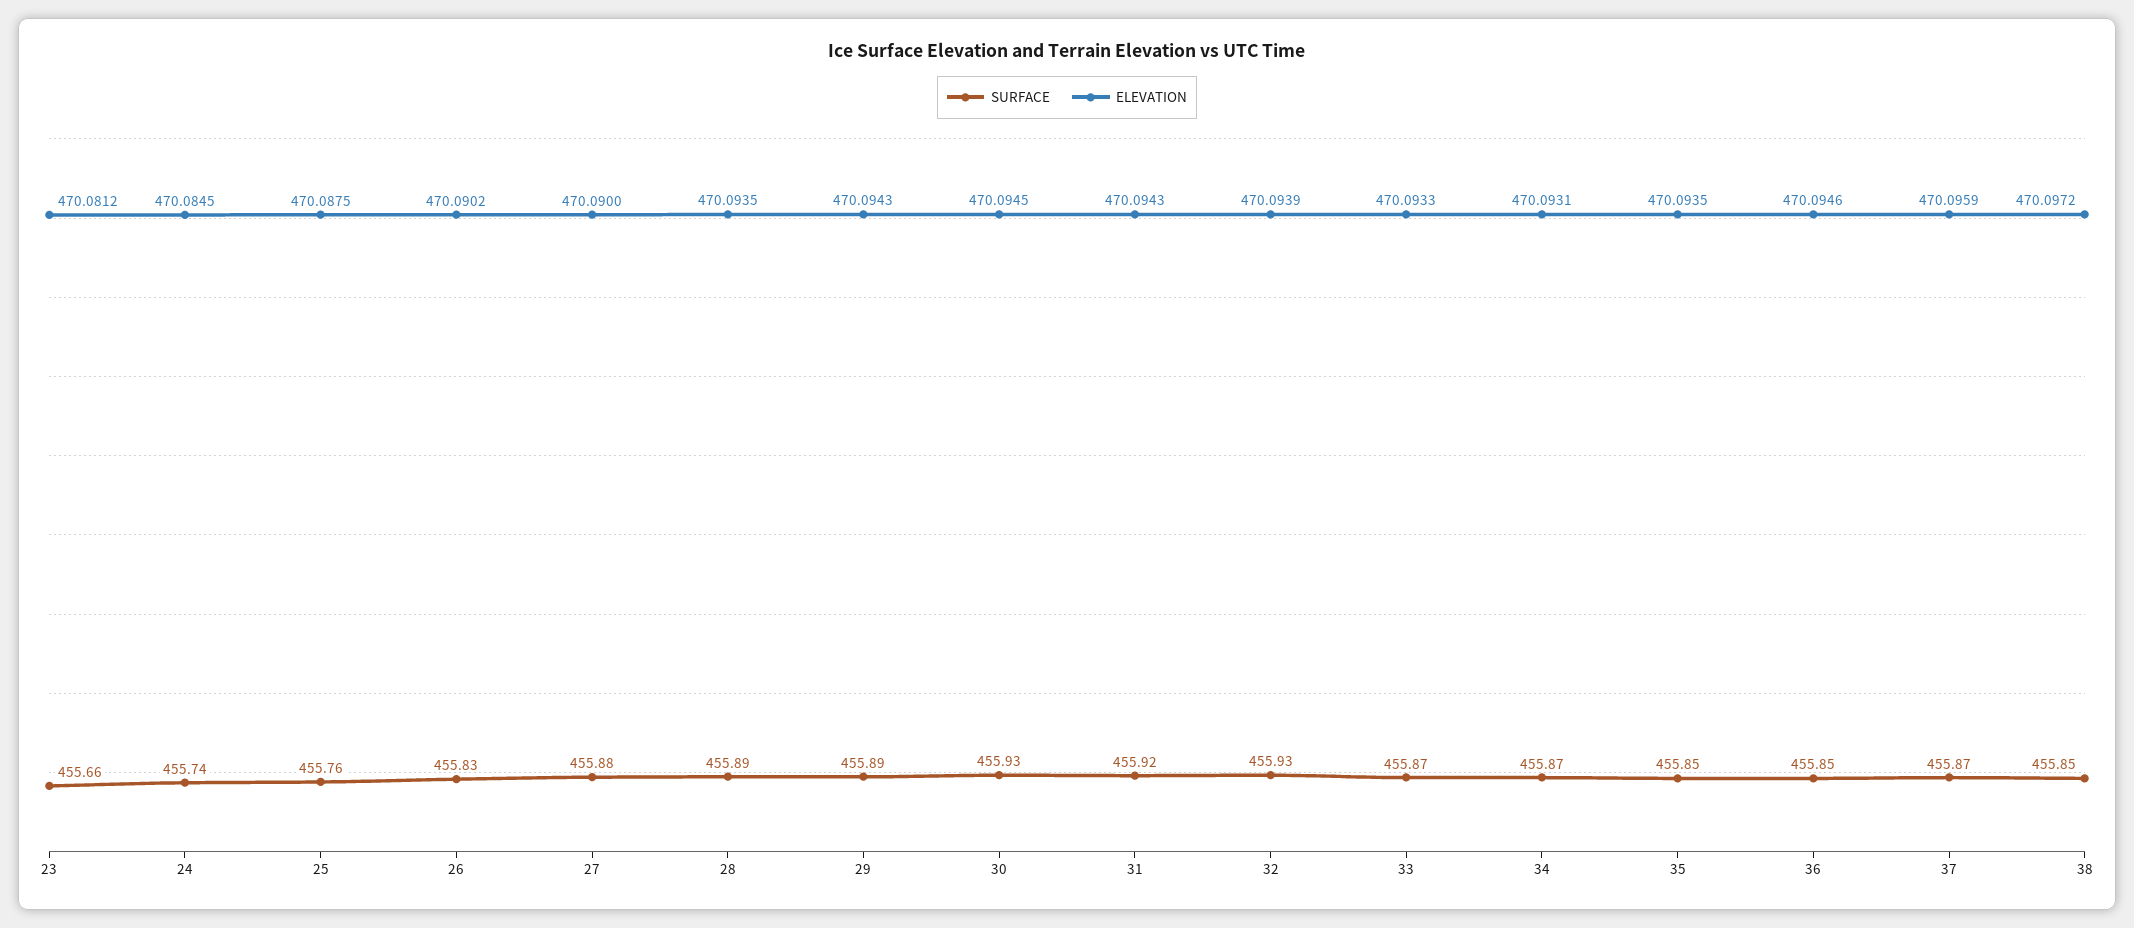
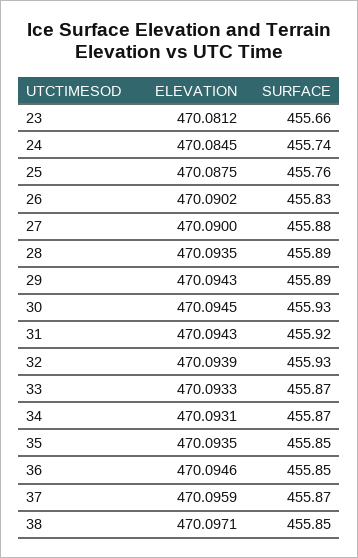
  {
    "SURFACE": {
      "23": 455.66,
      "24": 455.74,
      "25": 455.76,
      "26": 455.83,
      "27": 455.88,
      "28": 455.89,
      "29": 455.89,
      "30": 455.93,
      "31": 455.92,
      "32": 455.93,
      "33": 455.87,
      "34": 455.87,
      "35": 455.85,
      "36": 455.85,
      "37": 455.87,
      "38": 455.85
    },
    "ELEVATION": {
      "23": 470.0812,
      "24": 470.0845,
      "25": 470.0875,
      "26": 470.0902,
      "27": 470.09,
      "28": 470.0935,
      "29": 470.0943,
      "30": 470.0945,
      "31": 470.0943,
      "32": 470.0939,
      "33": 470.0933,
      "34": 470.0931,
      "35": 470.0935,
      "36": 470.0946,
      "37": 470.0959,
-     "38": 470.0972
+     "38": 470.0971
    }
  }

